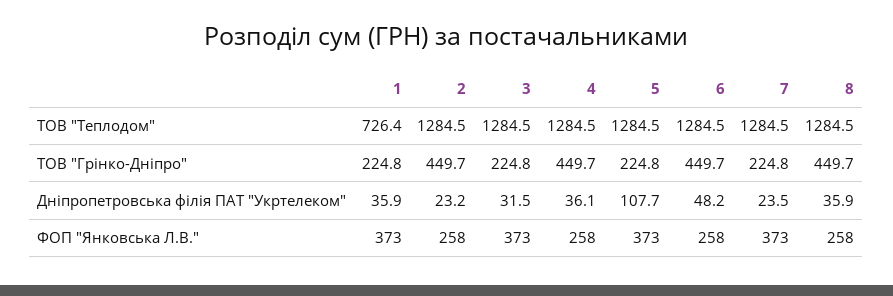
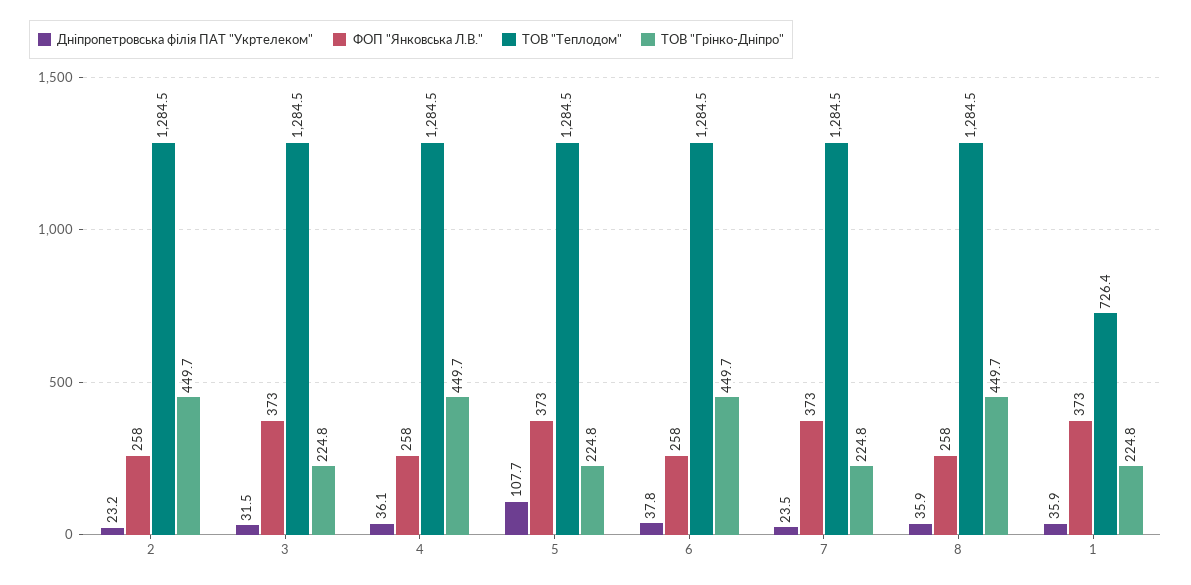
  {
    "ТОВ \"Теплодом\"": {
      "1": 726.4,
      "2": 1284.5,
      "3": 1284.5,
      "4": 1284.5,
      "5": 1284.5,
      "6": 1284.5,
      "7": 1284.5,
      "8": 1284.5
    },
    "ТОВ \"Грінко-Дніпро\"": {
      "1": 224.8,
      "2": 449.7,
      "3": 224.8,
      "4": 449.7,
      "5": 224.8,
      "6": 449.7,
      "7": 224.8,
      "8": 449.7
    },
    "Дніпропетровська філія ПАТ \"Укртелеком\"": {
      "1": 35.9,
      "2": 23.2,
      "3": 31.5,
      "4": 36.1,
      "5": 107.7,
-     "6": 48.2,
+     "6": 37.8,
      "7": 23.5,
      "8": 35.9
    },
    "ФОП \"Янковська Л.В.\"": {
      "1": 373,
      "2": 258,
      "3": 373,
      "4": 258,
      "5": 373,
      "6": 258,
      "7": 373,
      "8": 258
    }
  }

